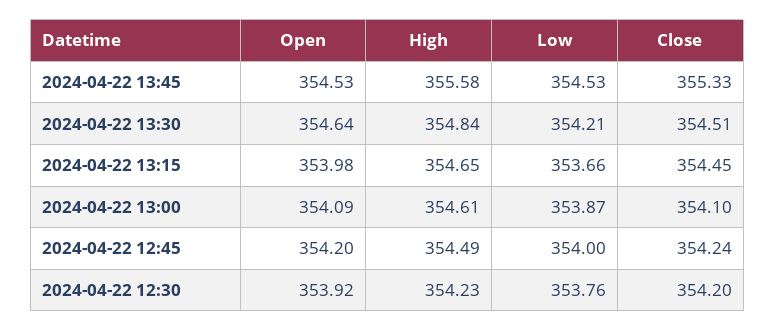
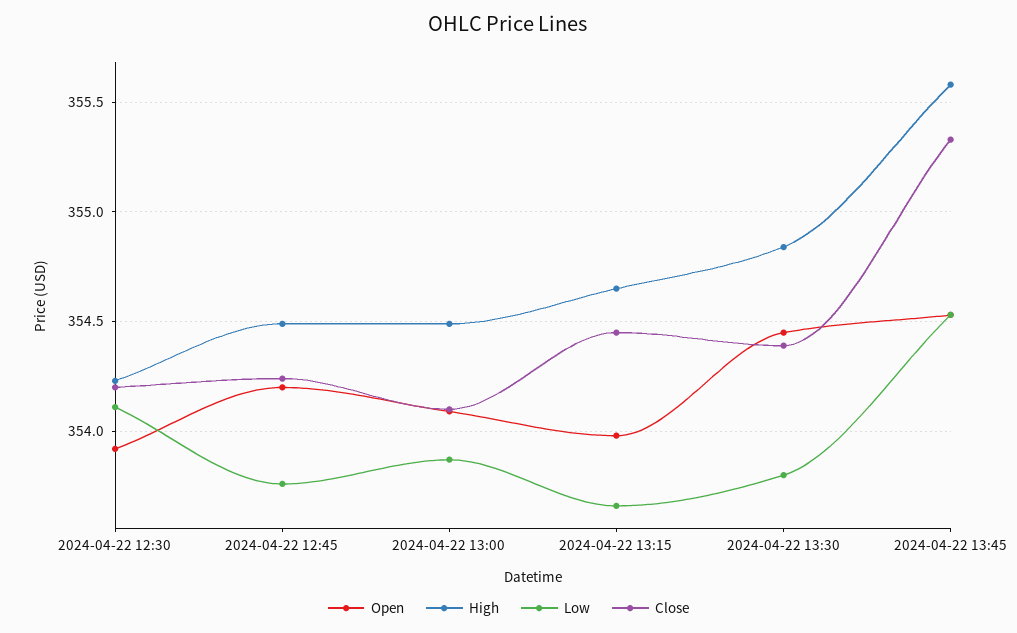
  {
    "Open": {
      "2024-04-22 13:45": 354.53,
-     "2024-04-22 13:30": 354.64,
+     "2024-04-22 13:30": 354.45,
      "2024-04-22 13:15": 353.98,
      "2024-04-22 13:00": 354.09,
      "2024-04-22 12:45": 354.2,
      "2024-04-22 12:30": 353.92
    },
    "High": {
      "2024-04-22 13:45": 355.58,
      "2024-04-22 13:30": 354.84,
      "2024-04-22 13:15": 354.65,
-     "2024-04-22 13:00": 354.61,
+     "2024-04-22 13:00": 354.5,
      "2024-04-22 12:45": 354.49,
      "2024-04-22 12:30": 354.23
    },
    "Low": {
      "2024-04-22 13:45": 354.53,
-     "2024-04-22 13:30": 354.21,
+     "2024-04-22 13:30": 353.8,
      "2024-04-22 13:15": 353.66,
      "2024-04-22 13:00": 353.87,
-     "2024-04-22 12:45": 354,
+     "2024-04-22 12:45": 353.75,
-     "2024-04-22 12:30": 353.76
+     "2024-04-22 12:30": 354.1
    },
    "Close": {
      "2024-04-22 13:45": 355.33,
-     "2024-04-22 13:30": 354.51,
+     "2024-04-22 13:30": 354.4,
      "2024-04-22 13:15": 354.45,
      "2024-04-22 13:00": 354.1,
      "2024-04-22 12:45": 354.24,
      "2024-04-22 12:30": 354.2
    }
  }

